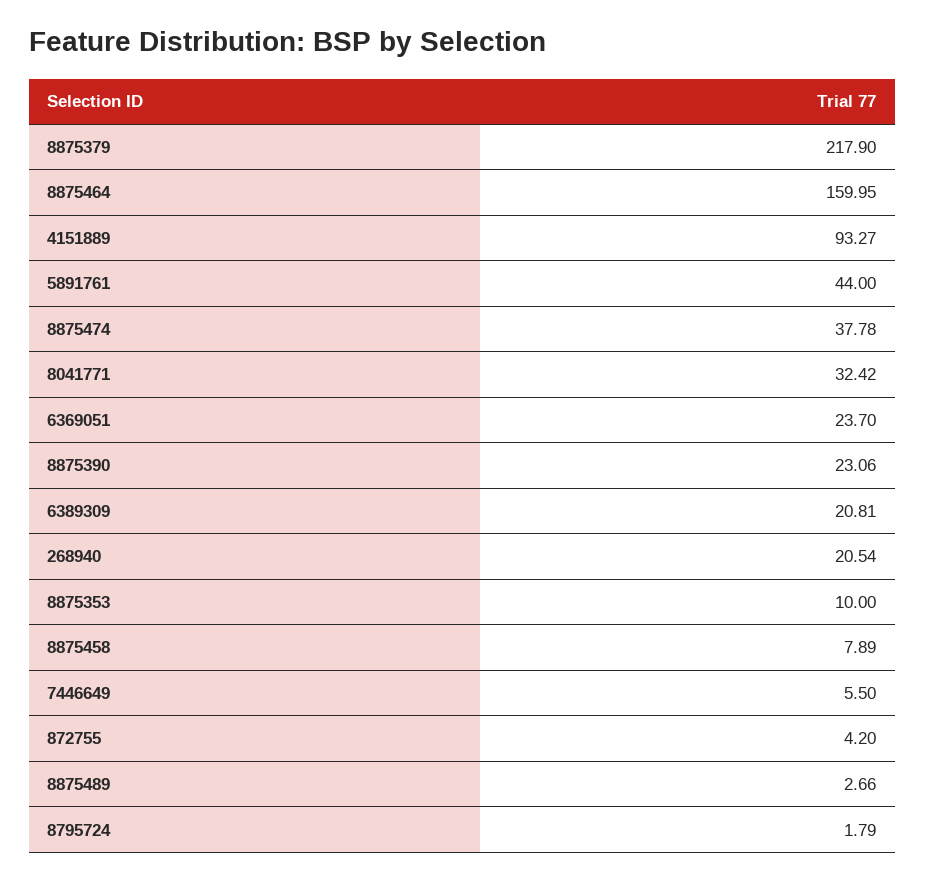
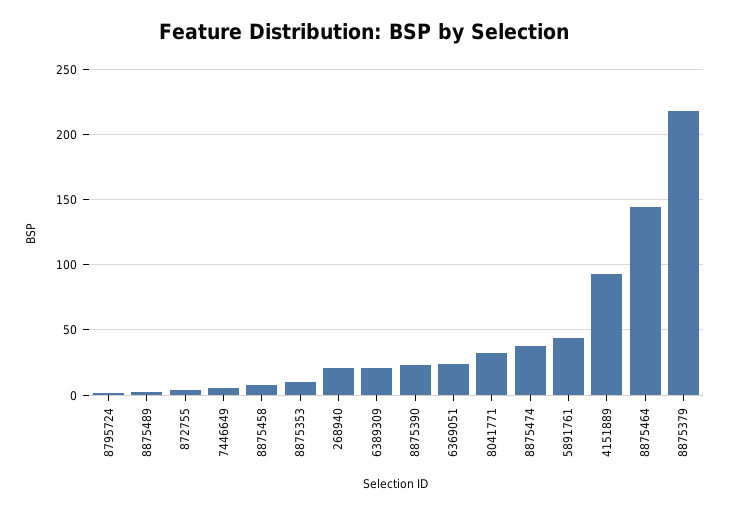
  {
    "8875379": 217.9,
-   "8875464": 159.95,
+   "8875464": 145,
    "4151889": 93.27,
    "5891761": 44,
    "8875474": 37.78,
    "8041771": 32.42,
    "6369051": 23.7,
    "8875390": 23.06,
    "6389309": 20.81,
    "268940": 20.54,
    "8875353": 10,
    "8875458": 7.89,
    "7446649": 5.5,
    "872755": 4.2,
    "8875489": 2.66,
    "8795724": 1.79
  }

